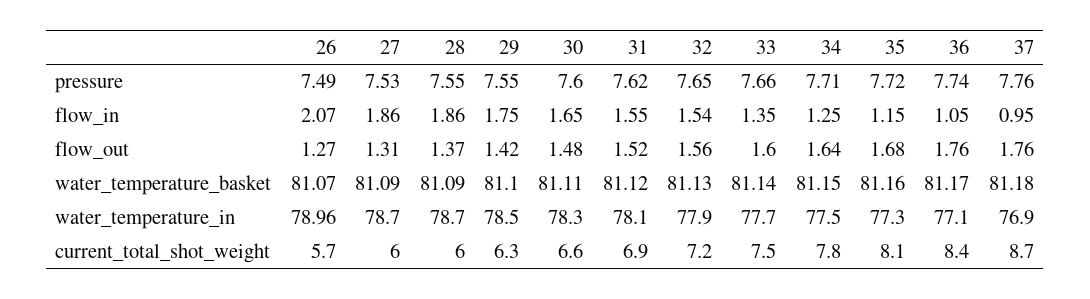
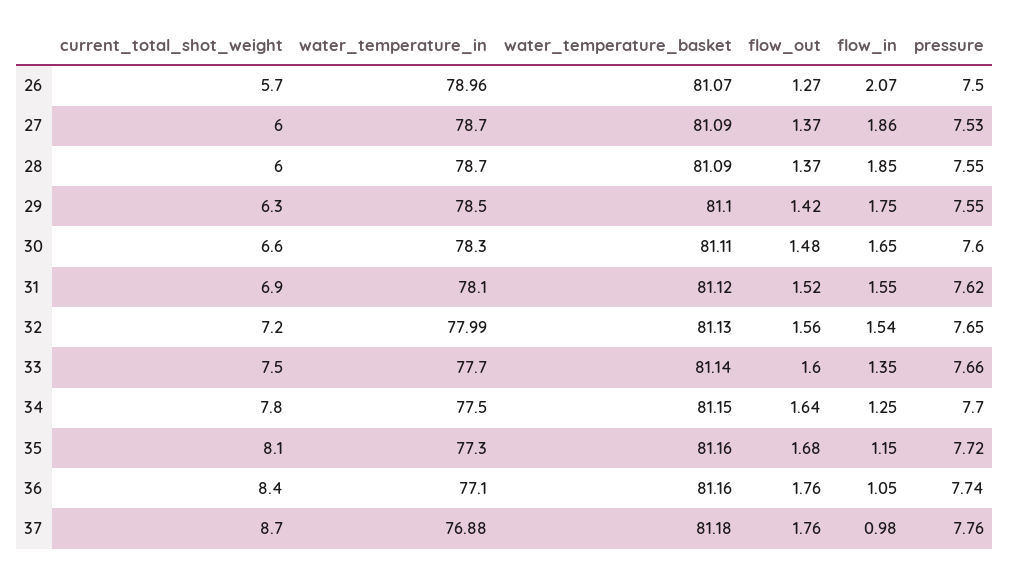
  {
    "26": {
-     "pressure": 7.49,
+     "pressure": 7.5,
      "flow_in": 2.07,
      "flow_out": 1.27,
      "water_temperature_basket": 81.07,
      "water_temperature_in": 78.96,
      "current_total_shot_weight": 5.7
    },
    "27": {
      "pressure": 7.53,
      "flow_in": 1.86,
-     "flow_out": 1.31,
+     "flow_out": 1.37,
      "water_temperature_basket": 81.09,
      "water_temperature_in": 78.7,
      "current_total_shot_weight": 6
    },
    "28": {
      "pressure": 7.55,
-     "flow_in": 1.86,
+     "flow_in": 1.85,
      "flow_out": 1.37,
      "water_temperature_basket": 81.09,
      "water_temperature_in": 78.7,
      "current_total_shot_weight": 6
    },
    "29": {
      "pressure": 7.55,
      "flow_in": 1.75,
      "flow_out": 1.42,
      "water_temperature_basket": 81.1,
      "water_temperature_in": 78.5,
      "current_total_shot_weight": 6.3
    },
    "30": {
      "pressure": 7.6,
      "flow_in": 1.65,
      "flow_out": 1.48,
      "water_temperature_basket": 81.11,
      "water_temperature_in": 78.3,
      "current_total_shot_weight": 6.6
    },
    "31": {
      "pressure": 7.62,
      "flow_in": 1.55,
      "flow_out": 1.52,
      "water_temperature_basket": 81.12,
      "water_temperature_in": 78.1,
      "current_total_shot_weight": 6.9
    },
    "32": {
      "pressure": 7.65,
      "flow_in": 1.54,
      "flow_out": 1.56,
      "water_temperature_basket": 81.13,
-     "water_temperature_in": 77.9,
+     "water_temperature_in": 77.99,
      "current_total_shot_weight": 7.2
    },
    "33": {
      "pressure": 7.66,
      "flow_in": 1.35,
      "flow_out": 1.6,
      "water_temperature_basket": 81.14,
      "water_temperature_in": 77.7,
      "current_total_shot_weight": 7.5
    },
    "34": {
-     "pressure": 7.71,
+     "pressure": 7.7,
      "flow_in": 1.25,
      "flow_out": 1.64,
      "water_temperature_basket": 81.15,
      "water_temperature_in": 77.5,
      "current_total_shot_weight": 7.8
    },
    "35": {
      "pressure": 7.72,
      "flow_in": 1.15,
      "flow_out": 1.68,
      "water_temperature_basket": 81.16,
      "water_temperature_in": 77.3,
      "current_total_shot_weight": 8.1
    },
    "36": {
      "pressure": 7.74,
      "flow_in": 1.05,
      "flow_out": 1.76,
-     "water_temperature_basket": 81.17,
+     "water_temperature_basket": 81.16,
      "water_temperature_in": 77.1,
      "current_total_shot_weight": 8.4
    },
    "37": {
      "pressure": 7.76,
-     "flow_in": 0.95,
+     "flow_in": 0.98,
      "flow_out": 1.76,
      "water_temperature_basket": 81.18,
-     "water_temperature_in": 76.9,
+     "water_temperature_in": 76.88,
      "current_total_shot_weight": 8.7
    }
  }

